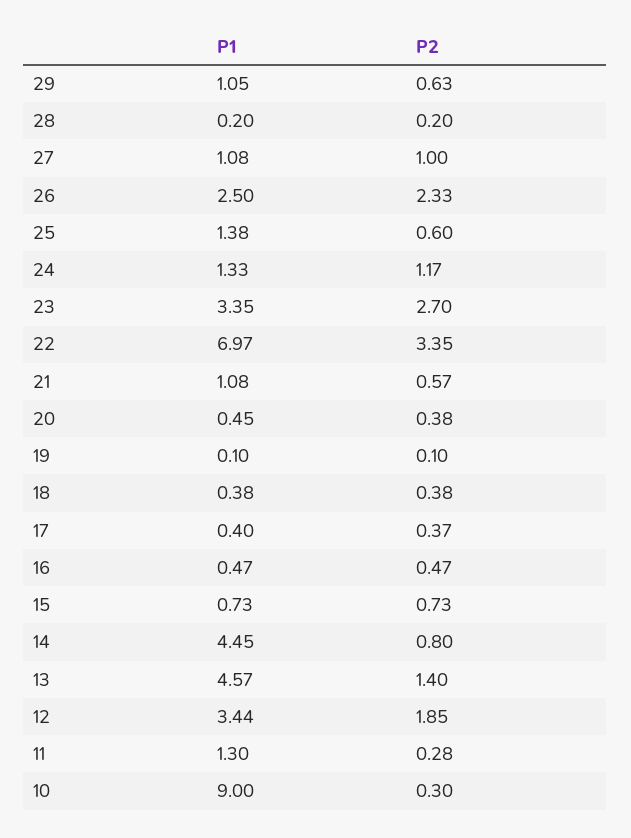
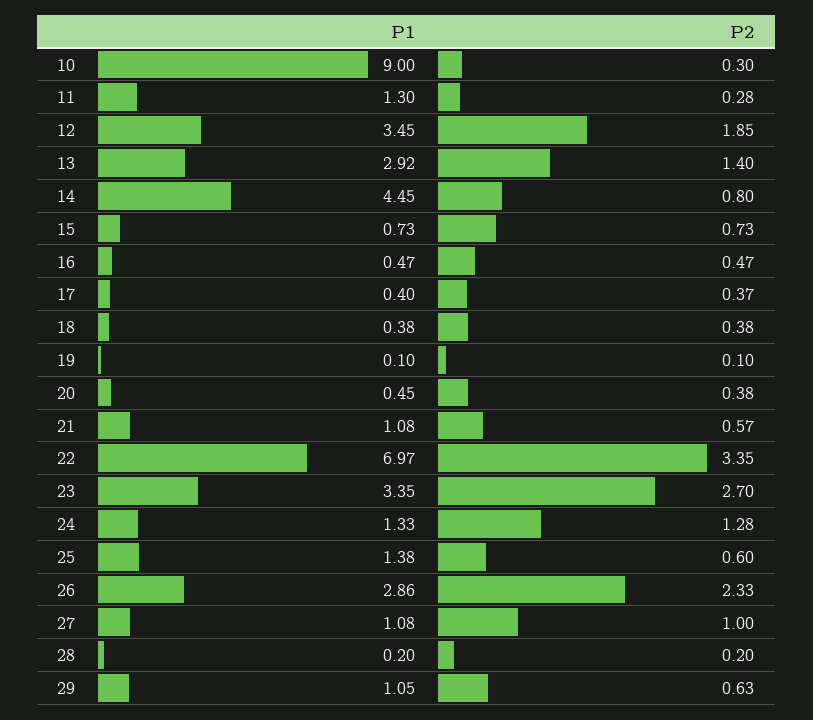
  {
    "P1": {
      "29": 1.05,
      "28": 0.2,
      "27": 1.08,
-     "26": 2.5,
+     "26": 2.86,
      "25": 1.38,
      "24": 1.33,
      "23": 3.35,
      "22": 6.97,
      "21": 1.08,
      "20": 0.45,
      "19": 0.1,
      "18": 0.38,
      "17": 0.4,
      "16": 0.47,
      "15": 0.73,
      "14": 4.45,
-     "13": 4.57,
+     "13": 2.92,
-     "12": 3.44,
+     "12": 3.45,
      "11": 1.3,
      "10": 9
    },
    "P2": {
      "29": 0.63,
      "28": 0.2,
      "27": 1,
      "26": 2.33,
      "25": 0.6,
-     "24": 1.17,
+     "24": 1.28,
      "23": 2.7,
      "22": 3.35,
      "21": 0.57,
      "20": 0.38,
      "19": 0.1,
      "18": 0.38,
      "17": 0.37,
      "16": 0.47,
      "15": 0.73,
      "14": 0.8,
      "13": 1.4,
      "12": 1.85,
      "11": 0.28,
      "10": 0.3
    }
  }

